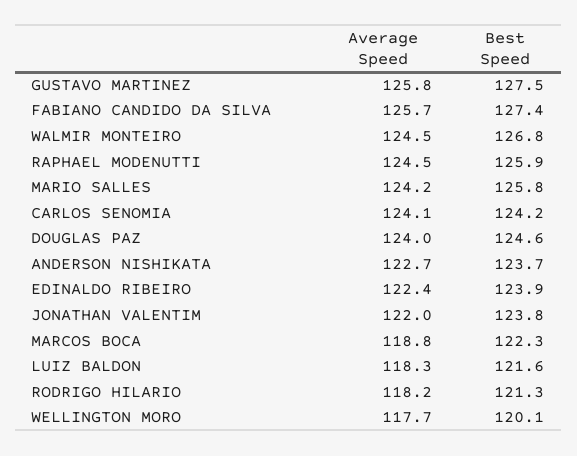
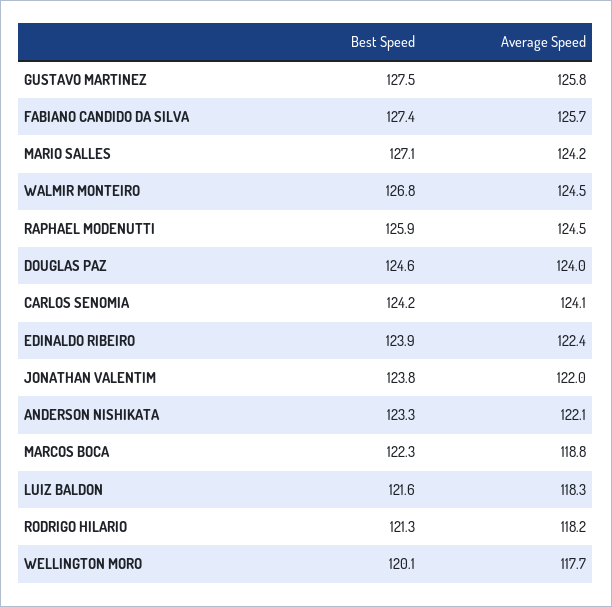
  {
    "Average Speed": {
      "GUSTAVO MARTINEZ": 125.8,
      "FABIANO CANDIDO DA SILVA": 125.7,
      "WALMIR MONTEIRO": 124.5,
      "RAPHAEL MODENUTTI": 124.5,
      "MARIO SALLES": 124.2,
      "CARLOS SENOMIA": 124.1,
      "DOUGLAS PAZ": 124,
-     "ANDERSON NISHIKATA": 122.7,
+     "ANDERSON NISHIKATA": 122.1,
      "EDINALDO RIBEIRO": 122.4,
      "JONATHAN VALENTIM": 122,
      "MARCOS BOCA": 118.8,
      "LUIZ BALDON": 118.3,
      "RODRIGO HILARIO": 118.2,
      "WELLINGTON MORO": 117.7
    },
    "Best Speed": {
      "GUSTAVO MARTINEZ": 127.5,
      "FABIANO CANDIDO DA SILVA": 127.4,
      "WALMIR MONTEIRO": 126.8,
      "RAPHAEL MODENUTTI": 125.9,
-     "MARIO SALLES": 125.8,
+     "MARIO SALLES": 127.1,
      "CARLOS SENOMIA": 124.2,
      "DOUGLAS PAZ": 124.6,
-     "ANDERSON NISHIKATA": 123.7,
+     "ANDERSON NISHIKATA": 123.3,
      "EDINALDO RIBEIRO": 123.9,
      "JONATHAN VALENTIM": 123.8,
      "MARCOS BOCA": 122.3,
      "LUIZ BALDON": 121.6,
      "RODRIGO HILARIO": 121.3,
      "WELLINGTON MORO": 120.1
    }
  }

